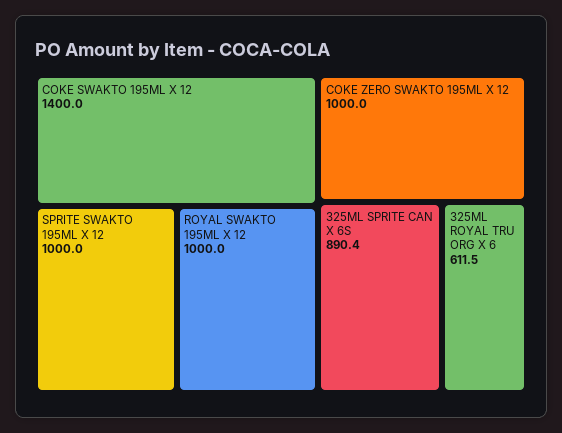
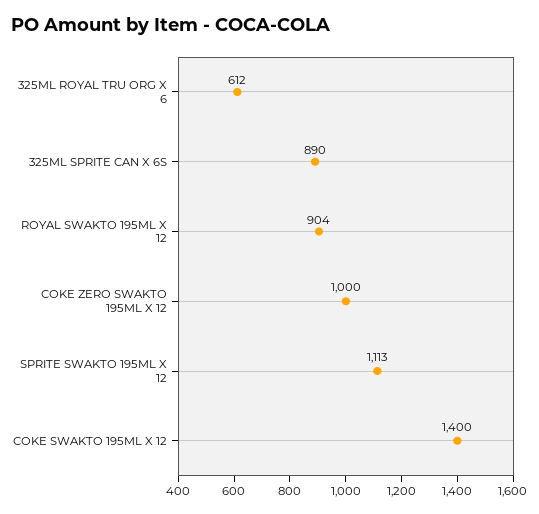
  {
    "COKE SWAKTO 195ML X 12": 1400,
-   "SPRITE SWAKTO 195ML X 12": 1000,
+   "SPRITE SWAKTO 195ML X 12": 1113,
-   "ROYAL SWAKTO 195ML X 12": 1000,
+   "ROYAL SWAKTO 195ML X 12": 904,
    "COKE ZERO SWAKTO 195ML X 12": 1000,
    "325ML SPRITE CAN X 6S": 890.4,
    "325ML ROYAL TRU ORG X 6": 611.5
  }

